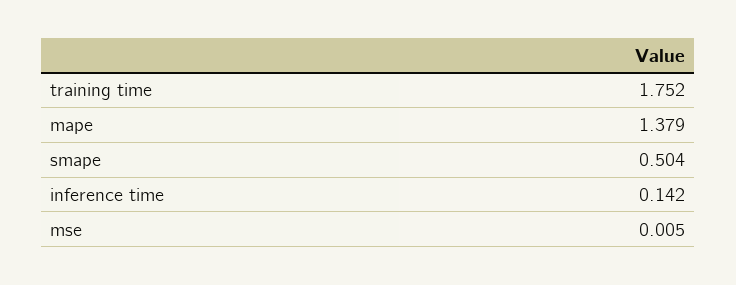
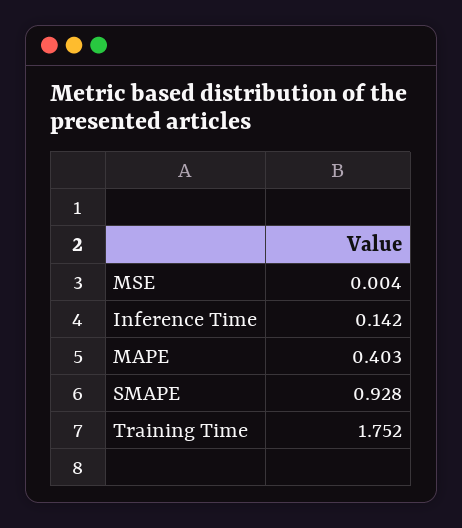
  {
    "training time": 1.752,
-   "mape": 1.379,
+   "mape": 0.403,
-   "smape": 0.504,
+   "smape": 0.928,
    "inference time": 0.142,
-   "mse": 0.005
+   "mse": 0.004
  }

